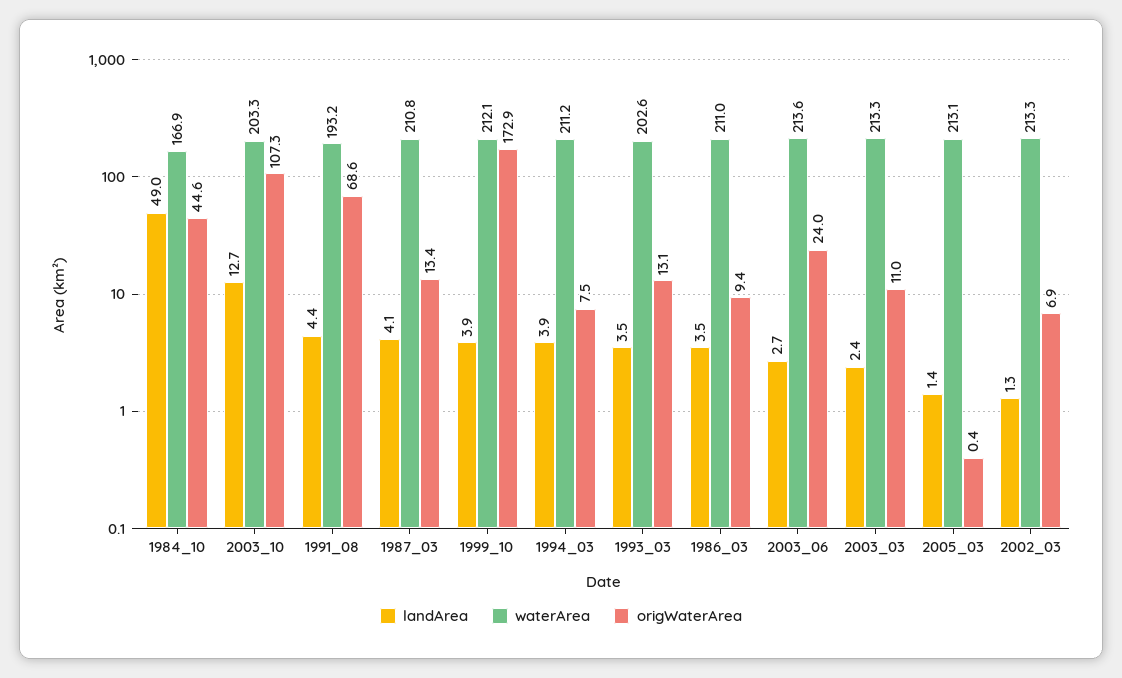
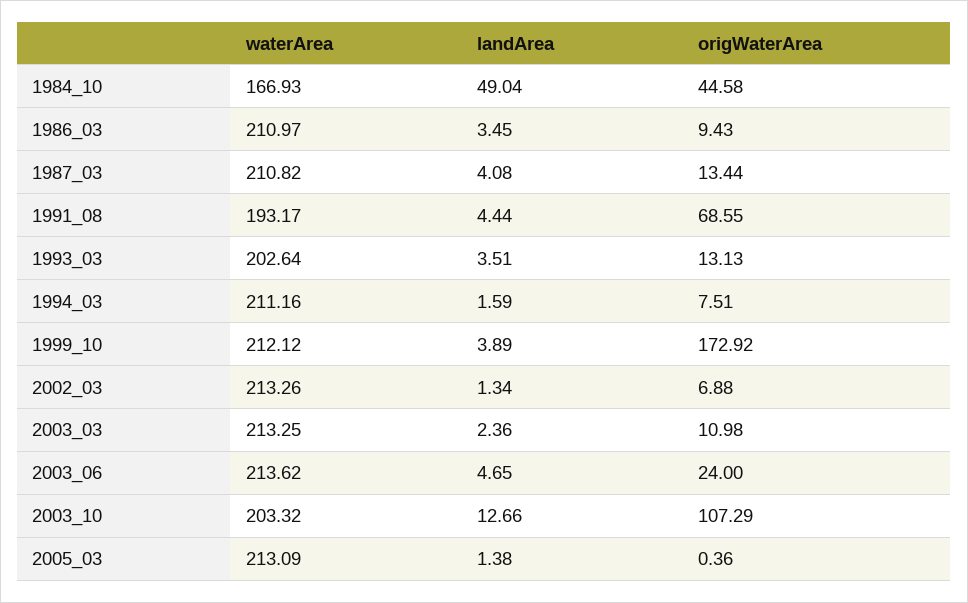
  {
    "landArea": {
      "1984_10": 49.04,
      "2003_10": 12.66,
      "1991_08": 4.44,
      "1987_03": 4.08,
      "1999_10": 3.89,
-     "1994_03": 3.9,
+     "1994_03": 1.59,
      "1993_03": 3.51,
      "1986_03": 3.45,
-     "2003_06": 2.7,
+     "2003_06": 4.65,
      "2003_03": 2.36,
      "2005_03": 1.38,
      "2002_03": 1.34
    },
    "waterArea": {
      "1984_10": 166.93,
      "2003_10": 203.32,
      "1991_08": 193.17,
      "1987_03": 210.82,
      "1999_10": 212.12,
      "1994_03": 211.16,
      "1993_03": 202.64,
      "1986_03": 210.97,
      "2003_06": 213.62,
      "2003_03": 213.25,
      "2005_03": 213.09,
      "2002_03": 213.26
    },
    "origWaterArea": {
      "1984_10": 44.58,
      "2003_10": 107.29,
      "1991_08": 68.55,
      "1987_03": 13.44,
      "1999_10": 172.92,
      "1994_03": 7.51,
      "1993_03": 13.13,
      "1986_03": 9.43,
      "2003_06": 24,
      "2003_03": 10.98,
      "2005_03": 0.36,
      "2002_03": 6.88
    }
  }

